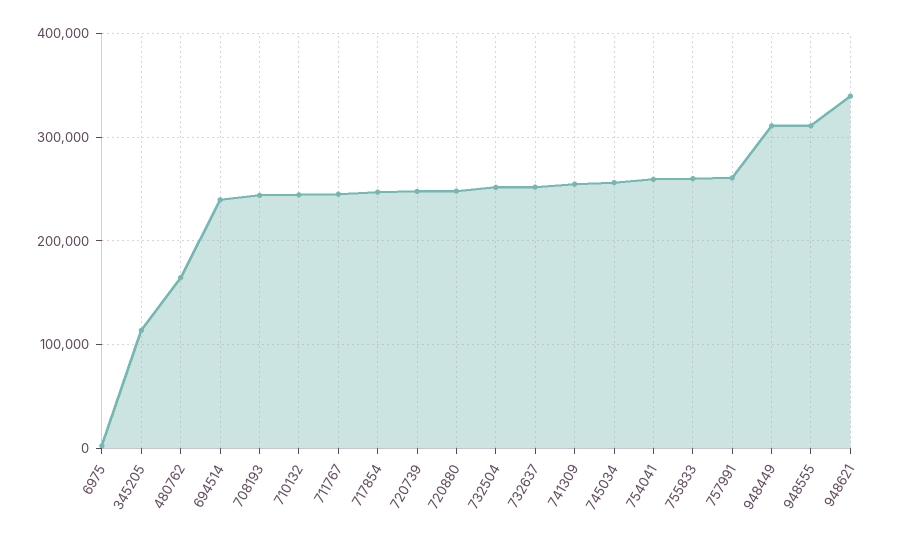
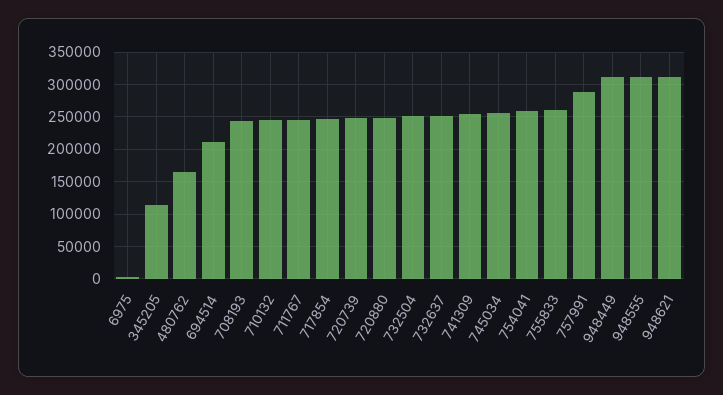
  {
    "6975": 0,
    "345205": 110000,
    "480762": 160000,
-   "694514": 240000,
+   "694514": 210000,
    "708193": 240000,
    "710132": 240000,
    "711767": 250000,
    "717854": 250000,
    "720739": 250000,
    "720880": 250000,
    "732504": 250000,
    "732637": 250000,
    "741309": 250000,
    "745034": 260000,
    "754041": 260000,
    "755833": 260000,
-   "757991": 260000,
+   "757991": 290000,
    "948449": 310000,
    "948555": 310000,
-   "948621": 340000
+   "948621": 310000
  }

